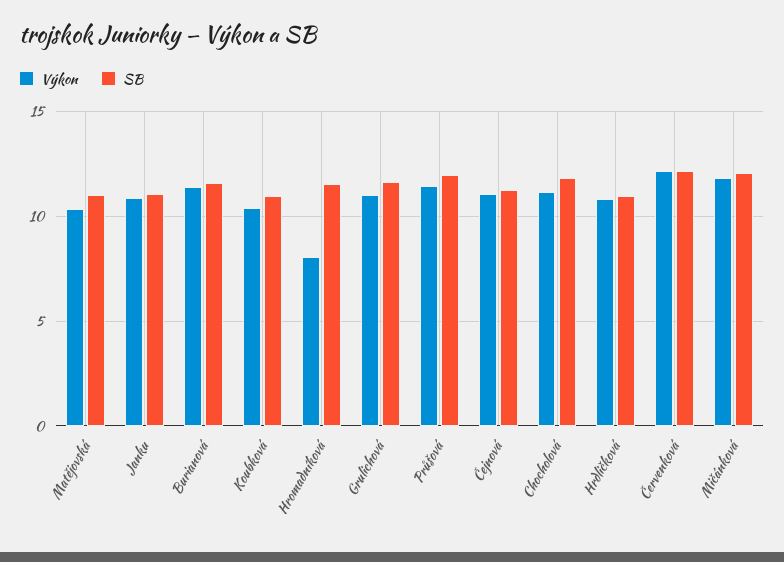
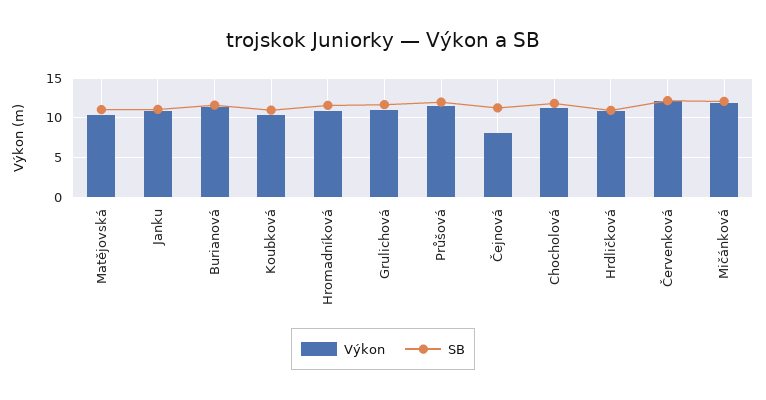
  {
    "Výkon": {
      "Matějovská": 10.5,
      "Janku": 11,
      "Burianová": 11.5,
      "Koubková": 10.5,
-     "Hromadníková": 8,
+     "Hromadníková": 11,
      "Grulichová": 11,
      "Průšová": 11.5,
-     "Čejnová": 11,
+     "Čejnová": 8,
      "Chocholová": 11,
      "Hrdličková": 11,
      "Červenková": 12,
      "Mičánková": 12
    },
    "SB": {
      "Matějovská": 11,
      "Janku": 11,
      "Burianová": 11.5,
      "Koubková": 11,
      "Hromadníková": 11.5,
      "Grulichová": 11.5,
      "Průšová": 12,
      "Čejnová": 11,
      "Chocholová": 12,
      "Hrdličková": 11,
      "Červenková": 12,
      "Mičánková": 12
    }
  }

